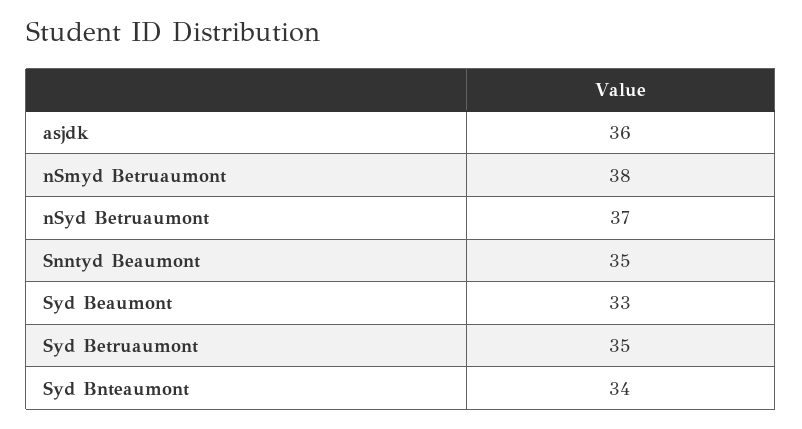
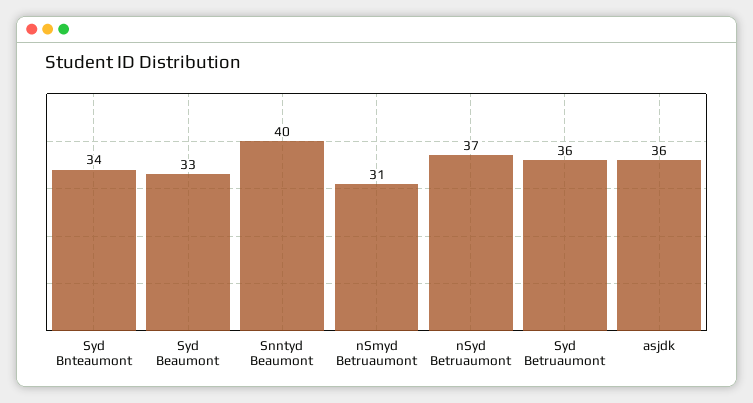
  {
    "asjdk": 36,
-   "nSmyd Betruaumont": 38,
+   "nSmyd Betruaumont": 31,
    "nSyd Betruaumont": 37,
-   "Snntyd Beaumont": 35,
+   "Snntyd Beaumont": 40,
    "Syd Beaumont": 33,
-   "Syd Betruaumont": 35,
+   "Syd Betruaumont": 36,
    "Syd Bnteaumont": 34
  }

